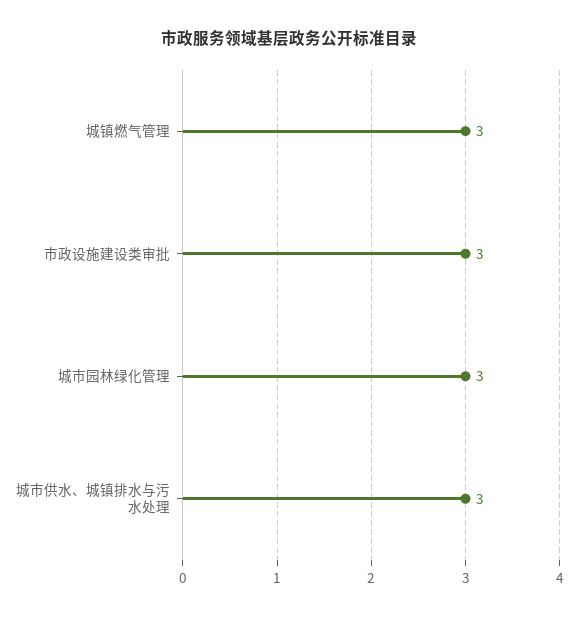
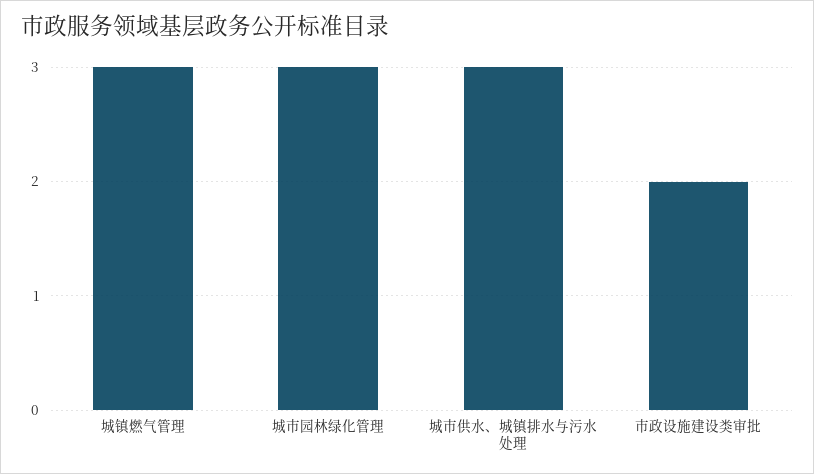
  {
    "城镇燃气管理": 3,
-   "市政设施建设类审批": 3,
+   "市政设施建设类审批": 2,
    "城市园林绿化管理": 3,
    "城市供水、城镇排水与污水处理": 3
  }

